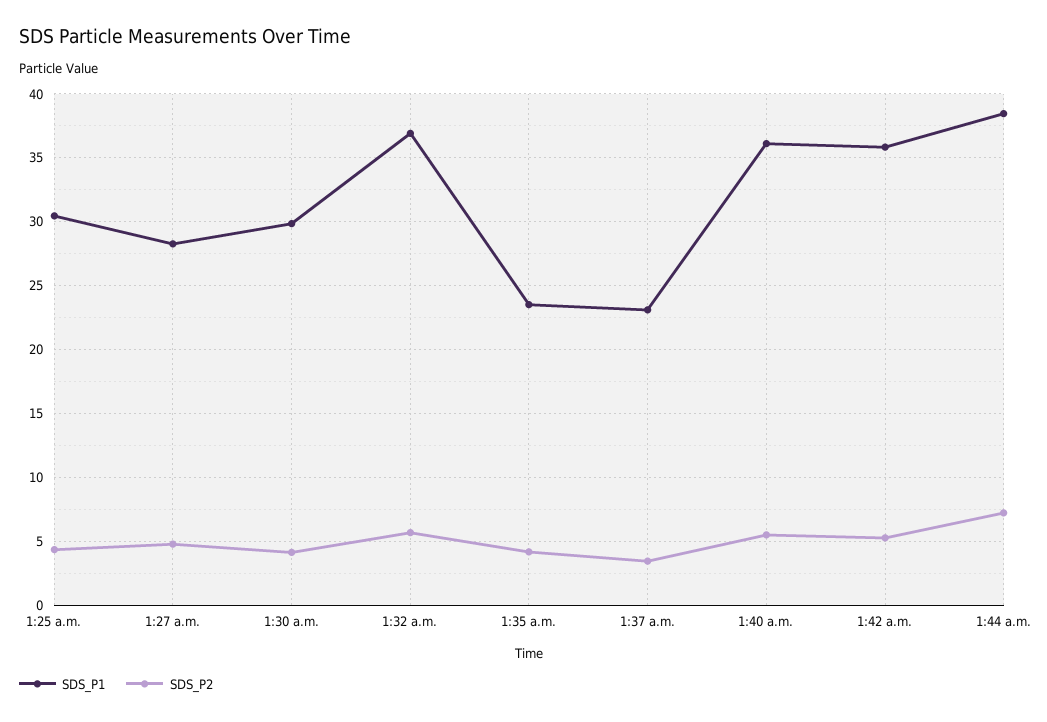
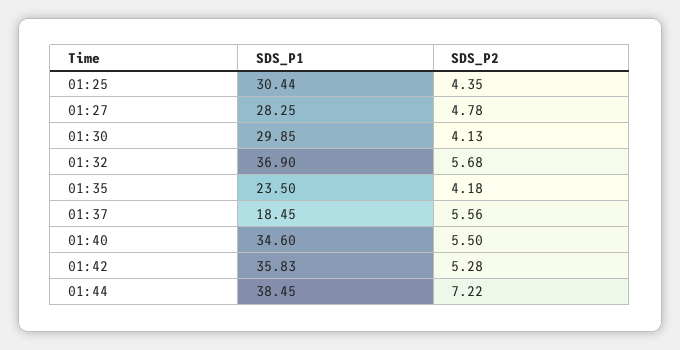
  {
    "SDS_P1": {
      "1:25 a.m.": 30.44,
      "1:27 a.m.": 28.25,
      "1:30 a.m.": 29.85,
      "1:32 a.m.": 36.9,
      "1:35 a.m.": 23.5,
-     "1:37 a.m.": 23,
+     "1:37 a.m.": 18.45,
-     "1:40 a.m.": 36,
+     "1:40 a.m.": 34.6,
      "1:42 a.m.": 35.83,
      "1:44 a.m.": 38.45
    },
    "SDS_P2": {
      "1:25 a.m.": 4.35,
      "1:27 a.m.": 4.78,
      "1:30 a.m.": 4.13,
      "1:32 a.m.": 5.68,
      "1:35 a.m.": 4.18,
-     "1:37 a.m.": 3.5,
+     "1:37 a.m.": 5.56,
      "1:40 a.m.": 5.5,
      "1:42 a.m.": 5.28,
      "1:44 a.m.": 7.22
    }
  }

